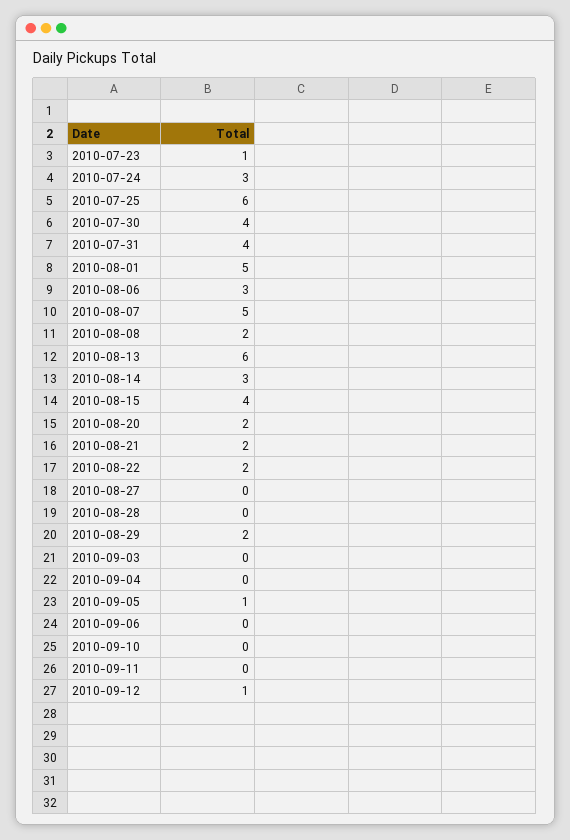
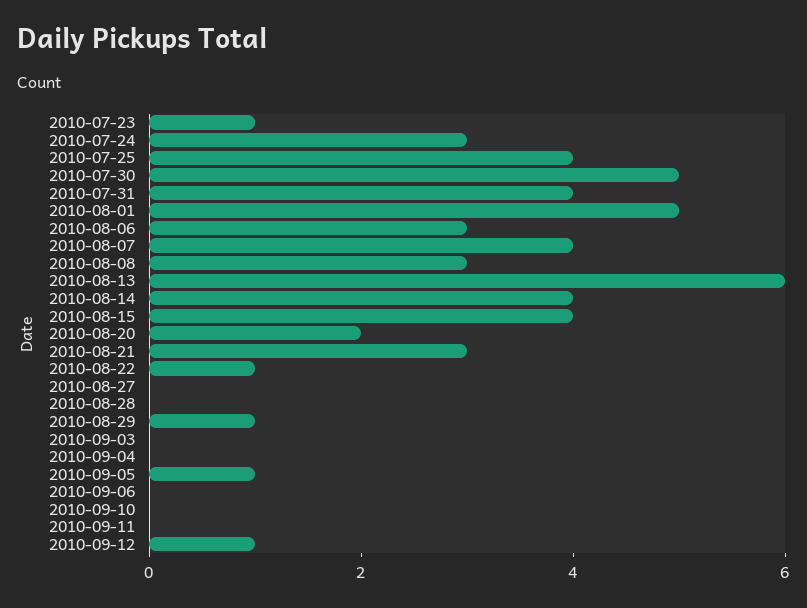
  {
    "2010-07-23": 1,
    "2010-07-24": 3,
-   "2010-07-25": 6,
+   "2010-07-25": 4,
-   "2010-07-30": 4,
+   "2010-07-30": 5,
    "2010-07-31": 4,
    "2010-08-01": 5,
    "2010-08-06": 3,
-   "2010-08-07": 5,
+   "2010-08-07": 4,
-   "2010-08-08": 2,
+   "2010-08-08": 3,
    "2010-08-13": 6,
-   "2010-08-14": 3,
+   "2010-08-14": 4,
    "2010-08-15": 4,
    "2010-08-20": 2,
-   "2010-08-21": 2,
+   "2010-08-21": 3,
-   "2010-08-22": 2,
+   "2010-08-22": 1,
    "2010-08-27": 0,
    "2010-08-28": 0,
-   "2010-08-29": 2,
+   "2010-08-29": 1,
    "2010-09-03": 0,
    "2010-09-04": 0,
    "2010-09-05": 1,
    "2010-09-06": 0,
    "2010-09-10": 0,
    "2010-09-11": 0,
    "2010-09-12": 1
  }

